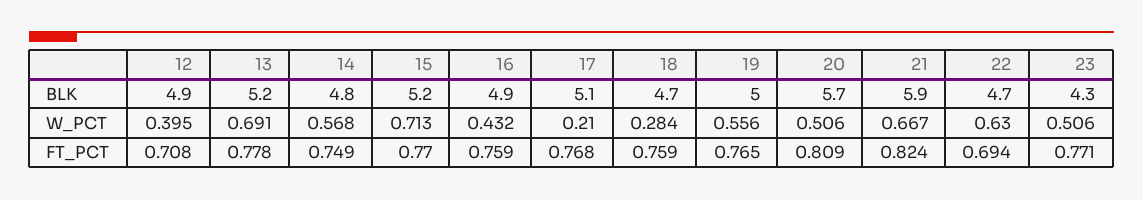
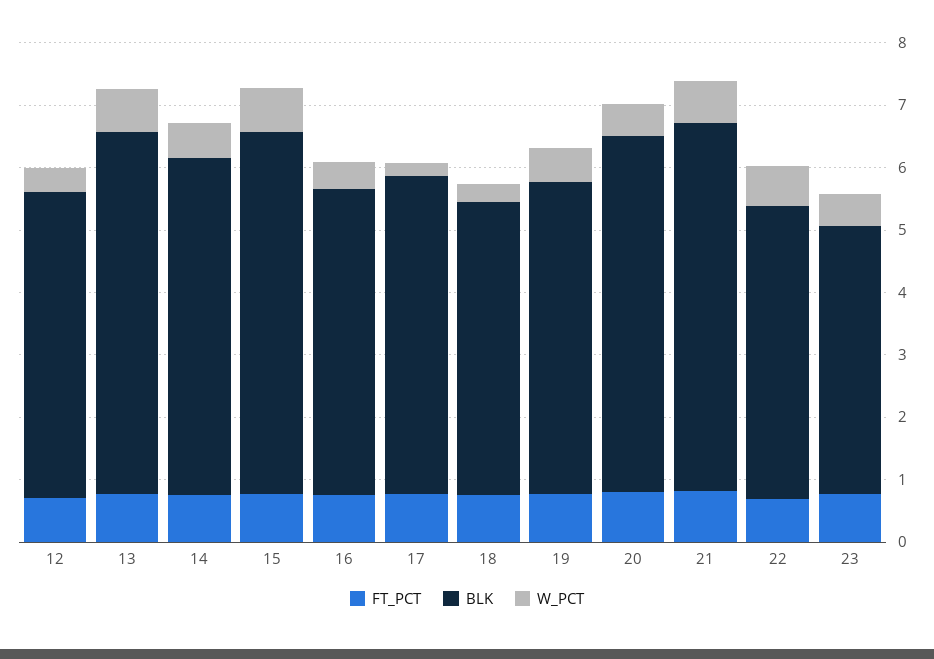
  {
    "BLK": {
      "12": 4.9,
-     "13": 5.2,
+     "13": 5.8,
-     "14": 4.8,
+     "14": 5.4,
-     "15": 5.2,
+     "15": 5.8,
      "16": 4.9,
      "17": 5.1,
      "18": 4.7,
      "19": 5,
      "20": 5.7,
      "21": 5.9,
      "22": 4.7,
      "23": 4.3
    },
    "W_PCT": {
      "12": 0.395,
      "13": 0.691,
      "14": 0.568,
      "15": 0.713,
      "16": 0.432,
      "17": 0.21,
      "18": 0.284,
      "19": 0.556,
      "20": 0.506,
      "21": 0.667,
      "22": 0.63,
      "23": 0.506
    },
    "FT_PCT": {
      "12": 0.708,
      "13": 0.778,
      "14": 0.749,
      "15": 0.77,
      "16": 0.759,
      "17": 0.768,
      "18": 0.759,
      "19": 0.765,
      "20": 0.809,
      "21": 0.824,
      "22": 0.694,
      "23": 0.771
    }
  }

